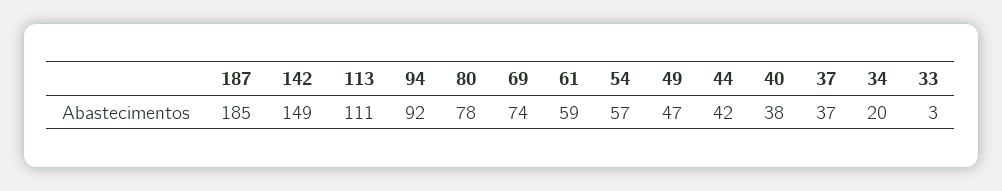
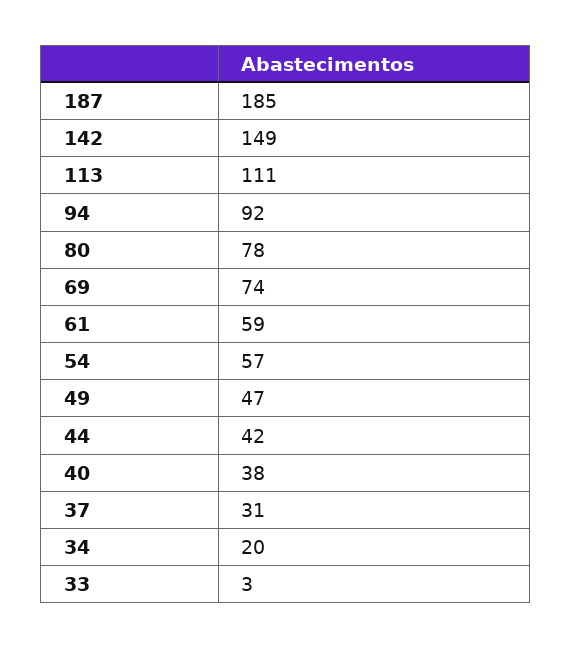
  {
    "187": 185,
    "142": 149,
    "113": 111,
    "94": 92,
    "80": 78,
    "69": 74,
    "61": 59,
    "54": 57,
    "49": 47,
    "44": 42,
    "40": 38,
-   "37": 37,
+   "37": 31,
    "34": 20,
    "33": 3
  }

